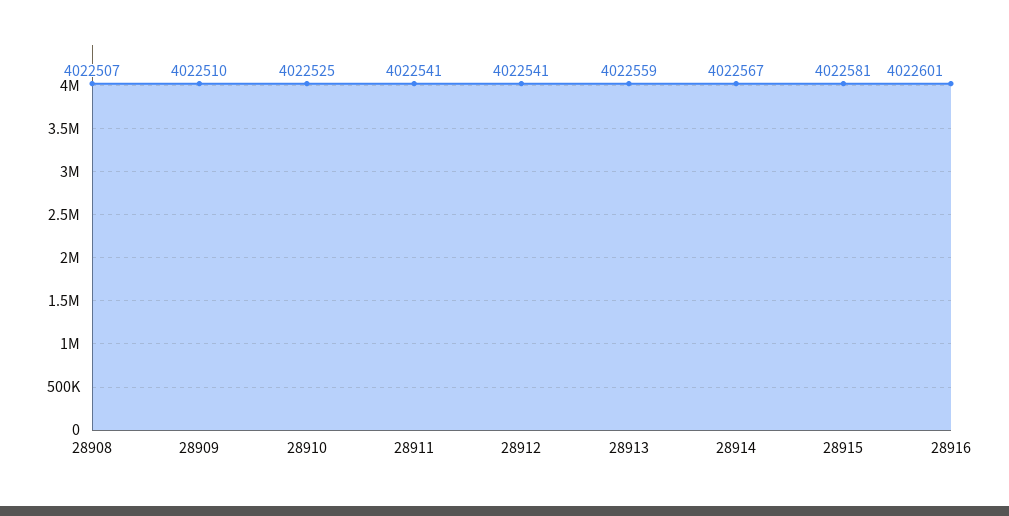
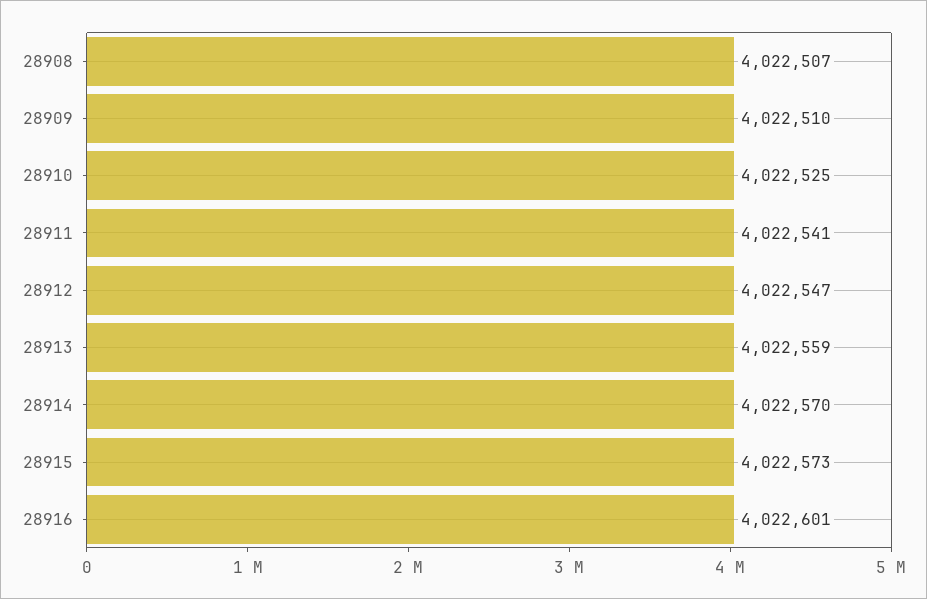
  {
    "28908": 4022507,
    "28909": 4022510,
    "28910": 4022525,
    "28911": 4022541,
-   "28912": 4022541,
+   "28912": 4022547,
    "28913": 4022559,
-   "28914": 4022567,
+   "28914": 4022570,
-   "28915": 4022581,
+   "28915": 4022573,
    "28916": 4022601
  }

